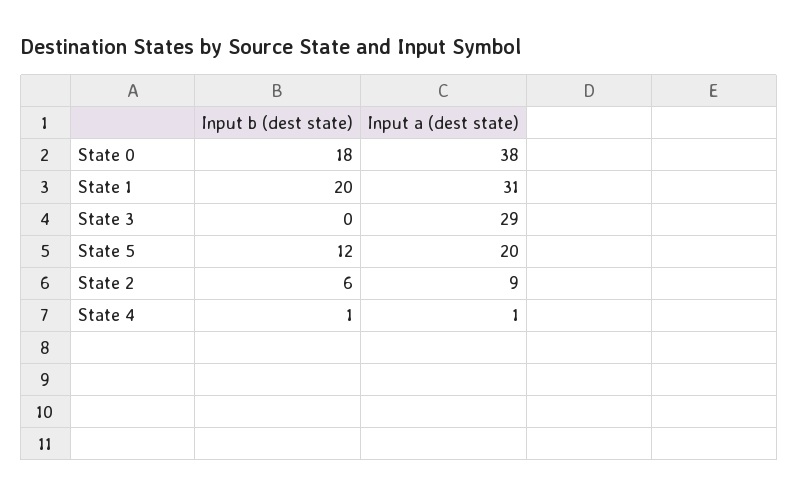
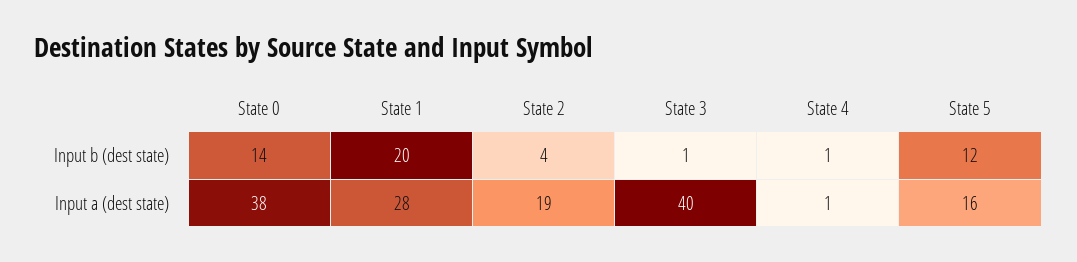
  {
    "Input b (dest state)": {
-     "State 0": 18,
+     "State 0": 14,
      "State 1": 20,
-     "State 3": 0,
+     "State 3": 1,
      "State 5": 12,
-     "State 2": 6,
+     "State 2": 4,
      "State 4": 1
    },
    "Input a (dest state)": {
      "State 0": 38,
-     "State 1": 31,
+     "State 1": 28,
-     "State 3": 29,
+     "State 3": 40,
-     "State 5": 20,
+     "State 5": 16,
-     "State 2": 9,
+     "State 2": 19,
      "State 4": 1
    }
  }

